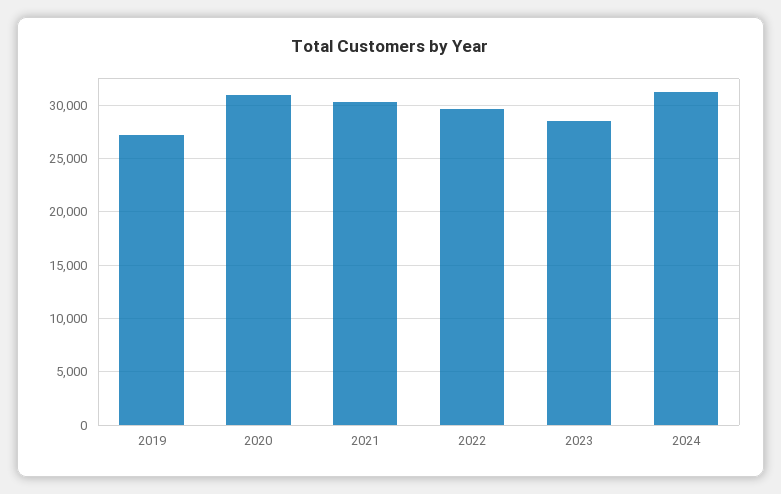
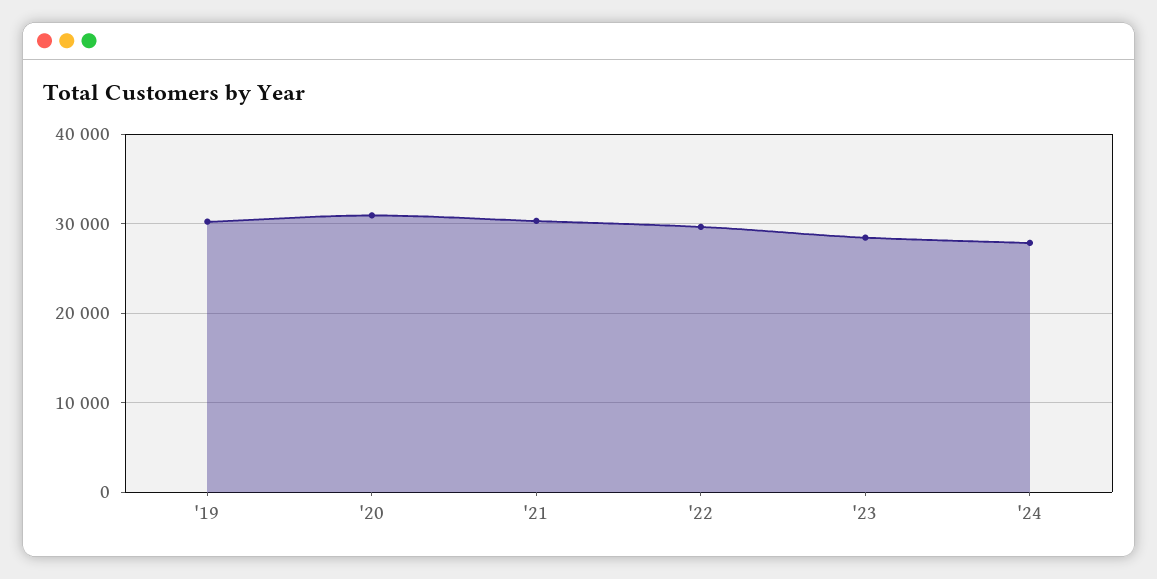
  {
-   "2019": 27000,
+   "2019": 30000,
    "2020": 31000,
    "2021": 30000,
    "2022": 30000,
    "2023": 28000,
-   "2024": 31000
+   "2024": 28000
  }

